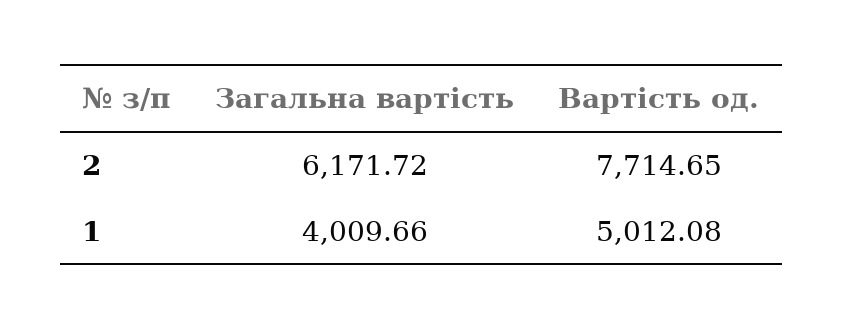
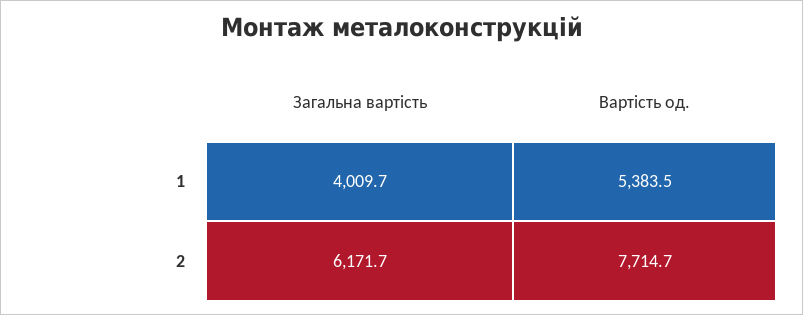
  {
    "Загальна вартість": {
      "2": 6171.72,
      "1": 4009.66
    },
    "Вартість од.": {
      "2": 7714.65,
-     "1": 5012.08
+     "1": 5383.5
    }
  }

